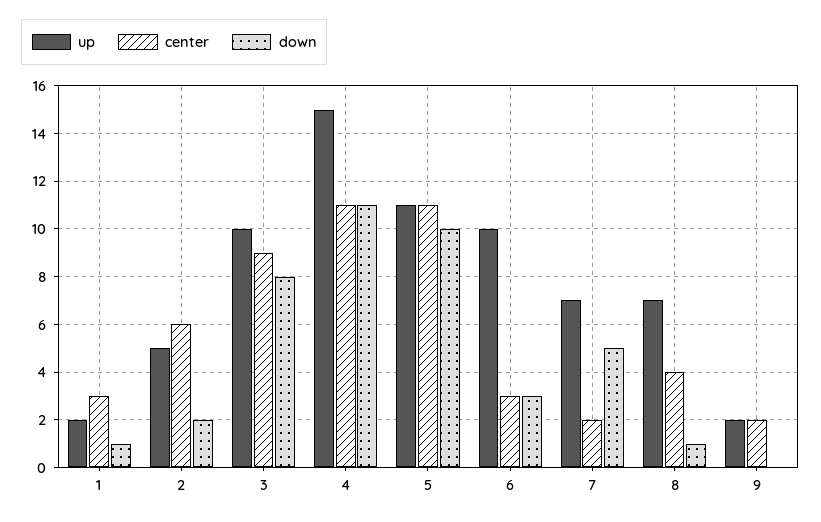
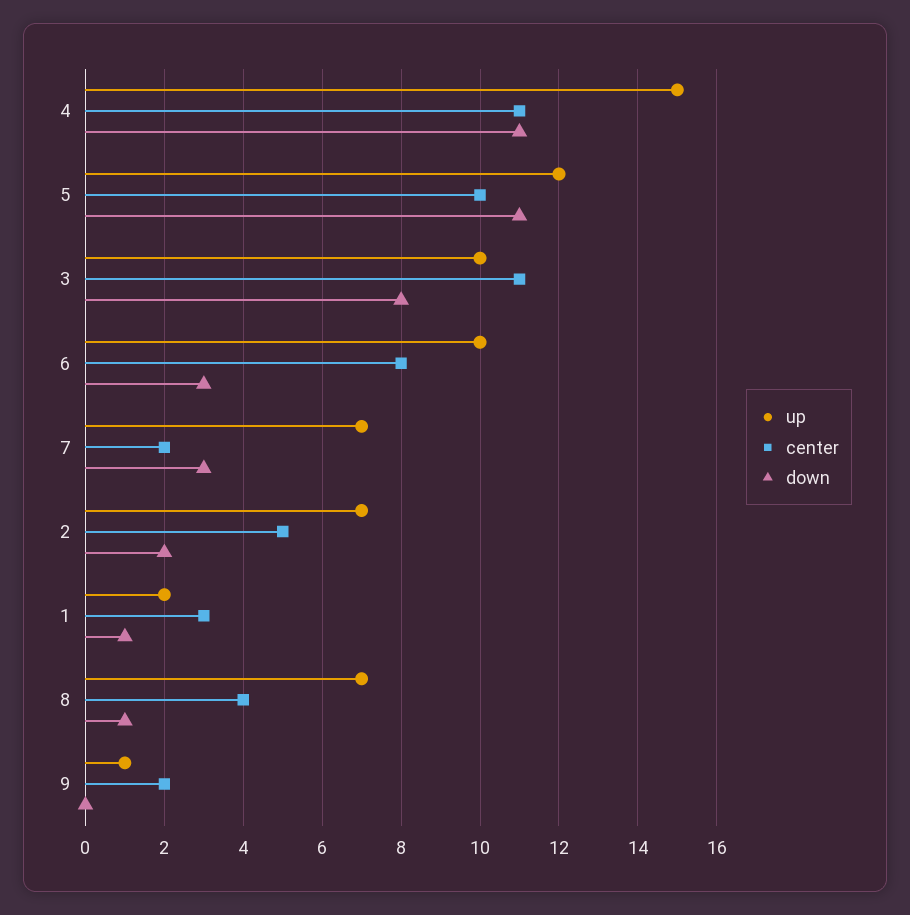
  {
    "up": {
      "1": 2,
-     "2": 5,
+     "2": 7,
      "3": 10,
      "4": 15,
-     "5": 11,
+     "5": 12,
      "6": 10,
      "7": 7,
      "8": 7,
-     "9": 2
+     "9": 1
    },
    "center": {
      "1": 3,
-     "2": 6,
+     "2": 5,
-     "3": 9,
+     "3": 11,
      "4": 11,
-     "5": 11,
+     "5": 10,
-     "6": 3,
+     "6": 8,
      "7": 2,
      "8": 4,
      "9": 2
    },
    "down": {
      "1": 1,
      "2": 2,
      "3": 8,
      "4": 11,
-     "5": 10,
+     "5": 11,
      "6": 3,
-     "7": 5,
+     "7": 3,
      "8": 1,
      "9": 0
    }
  }

